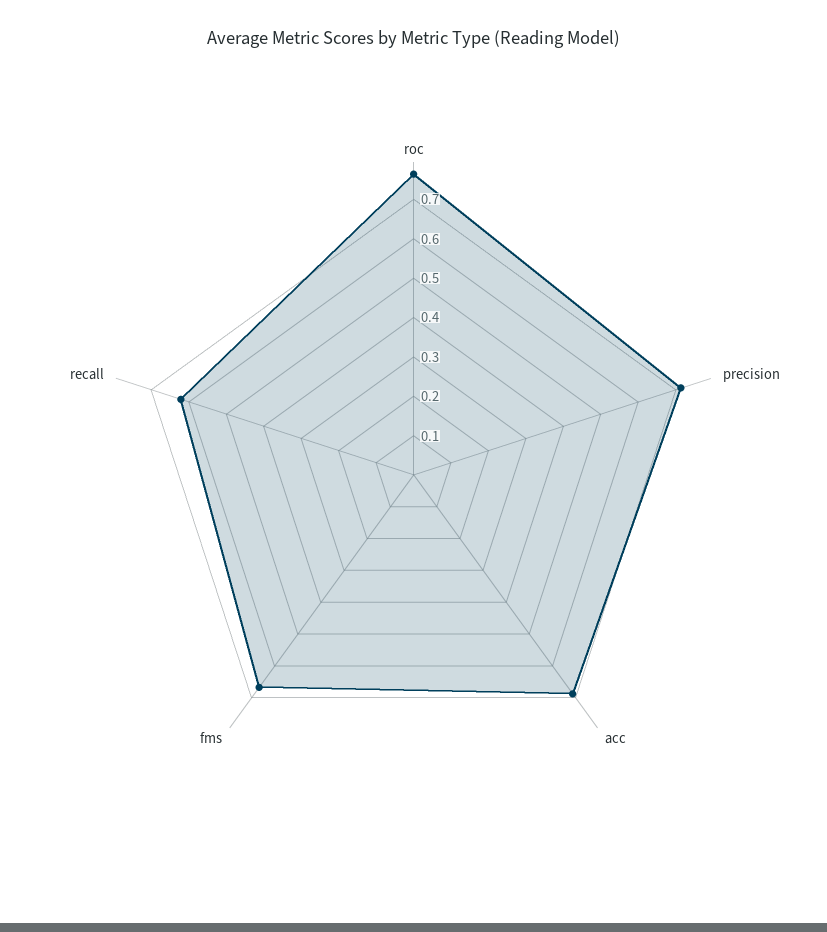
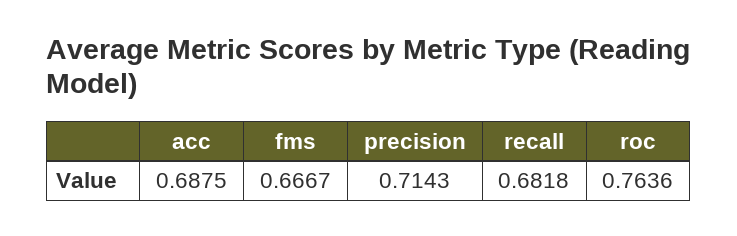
  {
    "roc": 0.7636,
    "precision": 0.7143,
    "acc": 0.6875,
    "fms": 0.6667,
-   "recall": 0.625
+   "recall": 0.6818
  }

